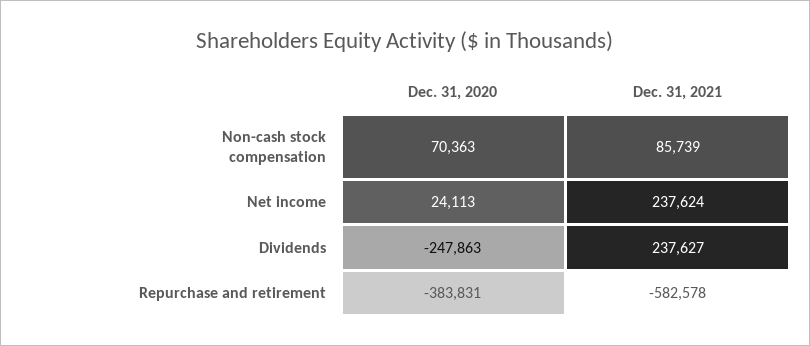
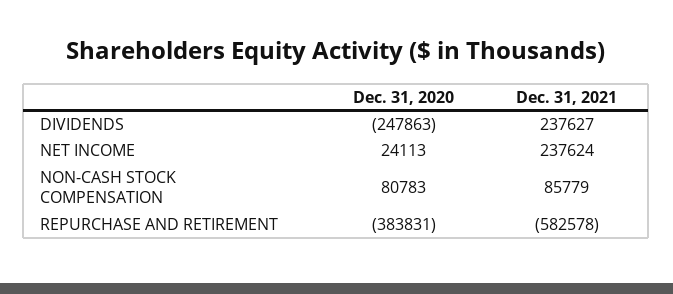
  {
    "Dec. 31, 2020": {
-     "Non-cash stock compensation": 70363,
+     "Non-cash stock compensation": 80783,
      "Net income": 24113,
      "Dividends": -247863,
      "Repurchase and retirement": -383831
    },
    "Dec. 31, 2021": {
-     "Non-cash stock compensation": 85739,
+     "Non-cash stock compensation": 85779,
      "Net income": 237624,
      "Dividends": 237627,
      "Repurchase and retirement": -582578
    }
  }

